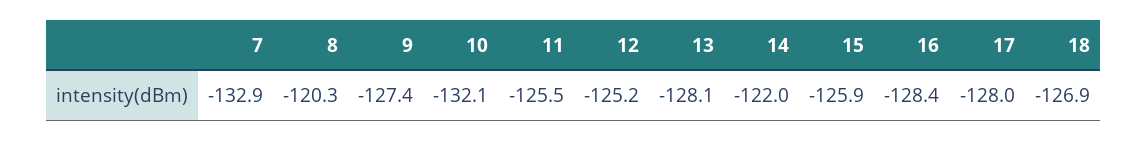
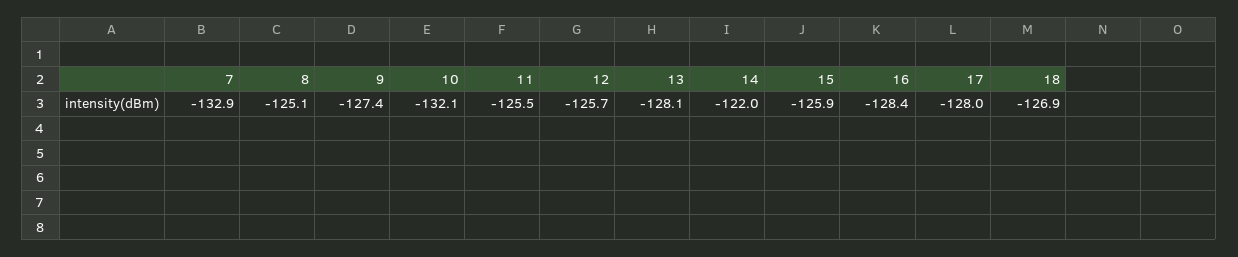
  {
    "7": -132.9,
-   "8": -120.3,
+   "8": -125.1,
    "9": -127.4,
    "10": -132.1,
    "11": -125.5,
-   "12": -125.2,
+   "12": -125.7,
    "13": -128.1,
    "14": -122,
    "15": -125.9,
    "16": -128.4,
    "17": -128,
    "18": -126.9
  }

